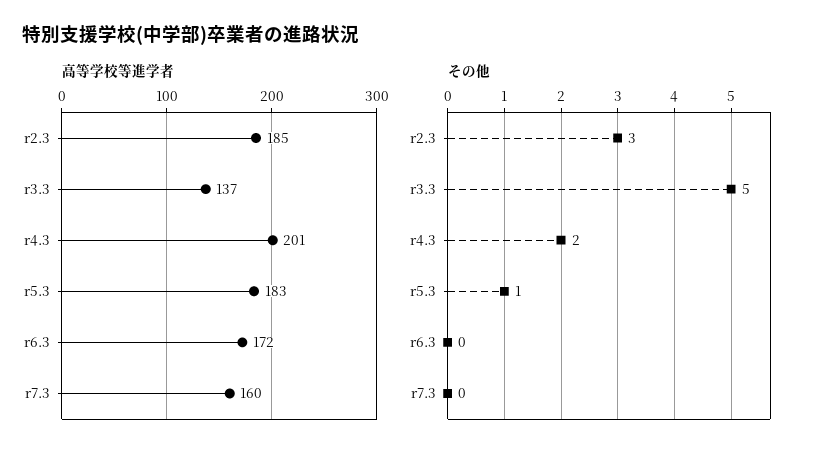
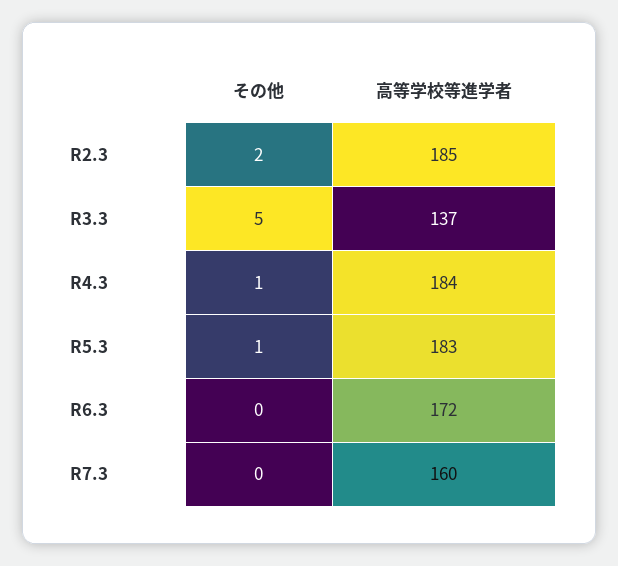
  {
    "高等学校等進学者": {
      "r2.3": 185,
      "r3.3": 137,
-     "r4.3": 201,
+     "r4.3": 184,
      "r5.3": 183,
      "r6.3": 172,
      "r7.3": 160
    },
    "その他": {
-     "r2.3": 3,
+     "r2.3": 2,
      "r3.3": 5,
-     "r4.3": 2,
+     "r4.3": 1,
      "r5.3": 1,
      "r6.3": 0,
      "r7.3": 0
    }
  }

